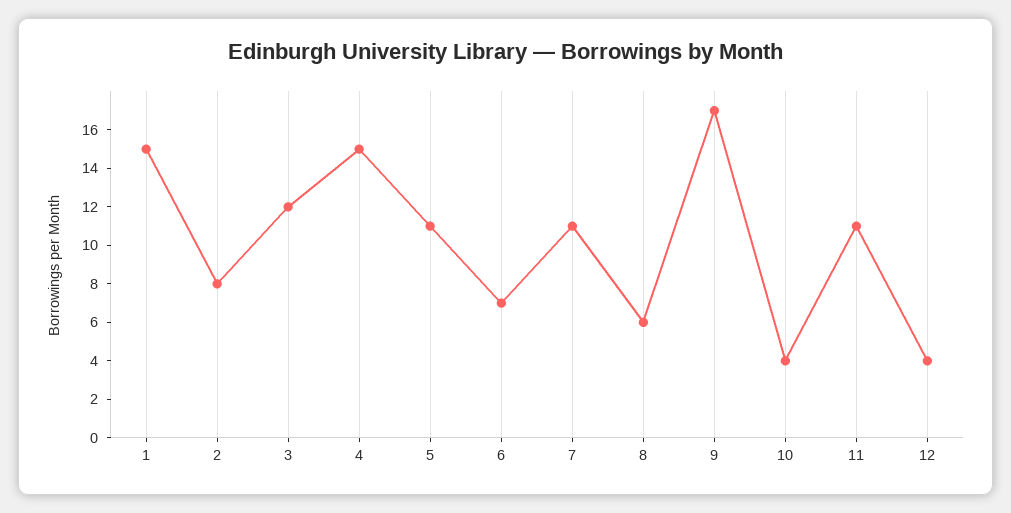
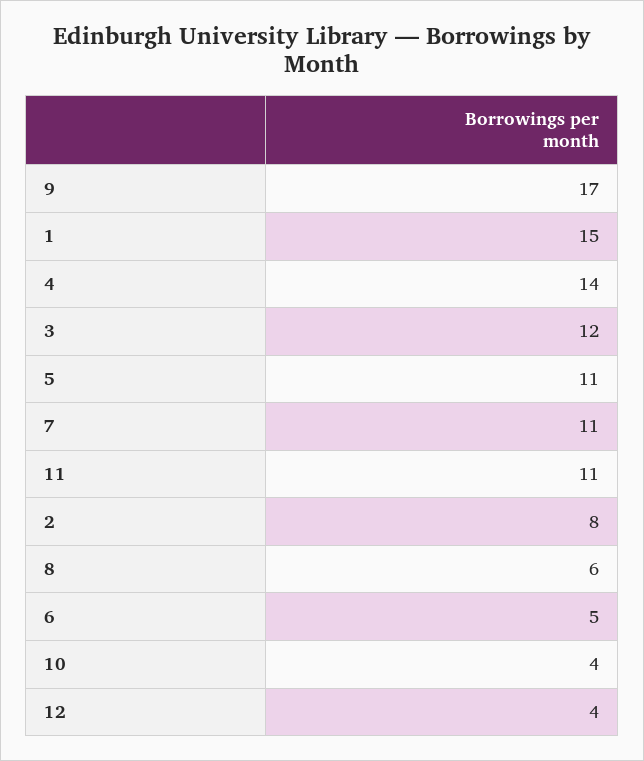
  {
    "1": 15,
    "2": 8,
    "3": 12,
-   "4": 15,
+   "4": 14,
    "5": 11,
-   "6": 7,
+   "6": 5,
    "7": 11,
    "8": 6,
    "9": 17,
    "10": 4,
    "11": 11,
    "12": 4
  }

